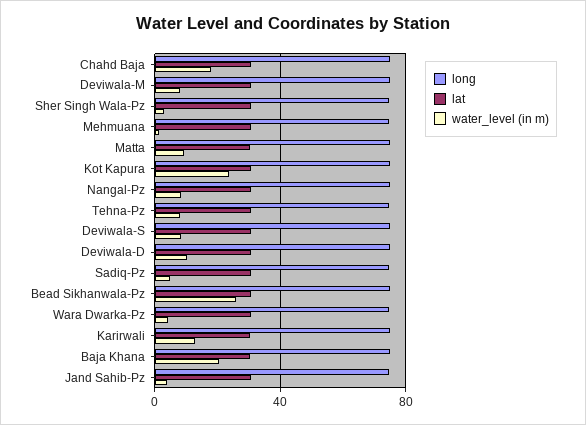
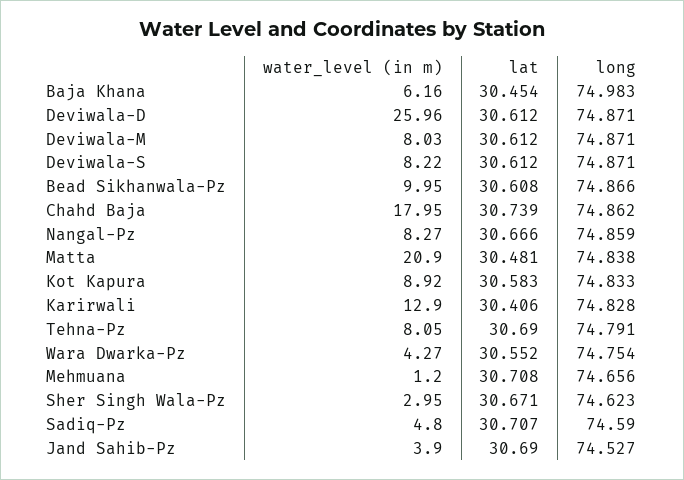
  {
    "long": {
      "Chahd Baja": 74.862,
      "Deviwala-M": 74.871,
      "Sher Singh Wala-Pz": 74.623,
      "Mehmuana": 74.656,
      "Matta": 74.838,
      "Kot Kapura": 74.833,
      "Nangal-Pz": 74.859,
      "Tehna-Pz": 74.791,
      "Deviwala-S": 74.871,
      "Deviwala-D": 74.871,
      "Sadiq-Pz": 74.59,
      "Bead Sikhanwala-Pz": 74.866,
      "Wara Dwarka-Pz": 74.754,
      "Karirwali": 74.828,
      "Baja Khana": 74.983,
      "Jand Sahib-Pz": 74.527
    },
    "lat": {
      "Chahd Baja": 30.739,
      "Deviwala-M": 30.612,
      "Sher Singh Wala-Pz": 30.671,
      "Mehmuana": 30.708,
      "Matta": 30.481,
      "Kot Kapura": 30.583,
      "Nangal-Pz": 30.666,
      "Tehna-Pz": 30.69,
      "Deviwala-S": 30.612,
      "Deviwala-D": 30.612,
      "Sadiq-Pz": 30.707,
      "Bead Sikhanwala-Pz": 30.608,
      "Wara Dwarka-Pz": 30.552,
      "Karirwali": 30.406,
      "Baja Khana": 30.454,
      "Jand Sahib-Pz": 30.69
    },
    "water_level (in m)": {
      "Chahd Baja": 17.95,
      "Deviwala-M": 8.03,
      "Sher Singh Wala-Pz": 2.95,
      "Mehmuana": 1.2,
-     "Matta": 10,
+     "Matta": 20.9,
-     "Kot Kapura": 25,
+     "Kot Kapura": 8.92,
      "Nangal-Pz": 8.27,
      "Tehna-Pz": 8.05,
      "Deviwala-S": 8.22,
-     "Deviwala-D": 10,
+     "Deviwala-D": 25.96,
      "Sadiq-Pz": 4.8,
-     "Bead Sikhanwala-Pz": 25,
+     "Bead Sikhanwala-Pz": 9.95,
      "Wara Dwarka-Pz": 4.27,
      "Karirwali": 12.9,
-     "Baja Khana": 20,
+     "Baja Khana": 6.16,
      "Jand Sahib-Pz": 3.9
    }
  }

